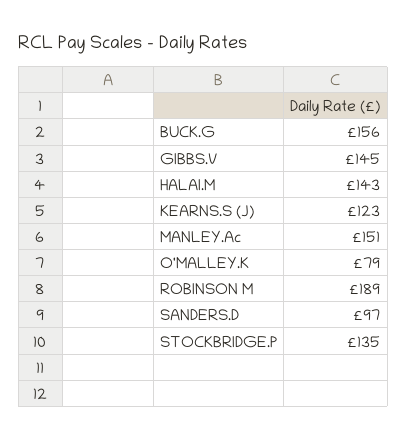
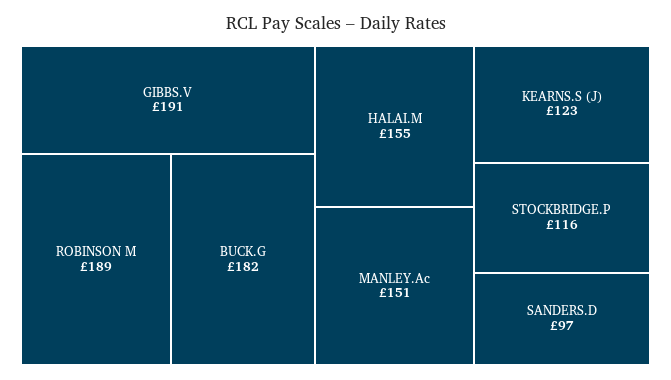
  {
-   "BUCK.G": 156,
+   "BUCK.G": 182,
-   "GIBBS.V": 145,
+   "GIBBS.V": 191,
-   "HALAI.M": 143,
+   "HALAI.M": 155,
    "KEARNS.S (J)": 123,
    "MANLEY.Ac": 151,
-   "O'MALLEY.K": 79,
    "ROBINSON M": 189,
    "SANDERS.D": 97,
-   "STOCKBRIDGE.P": 135
+   "STOCKBRIDGE.P": 116
  }

